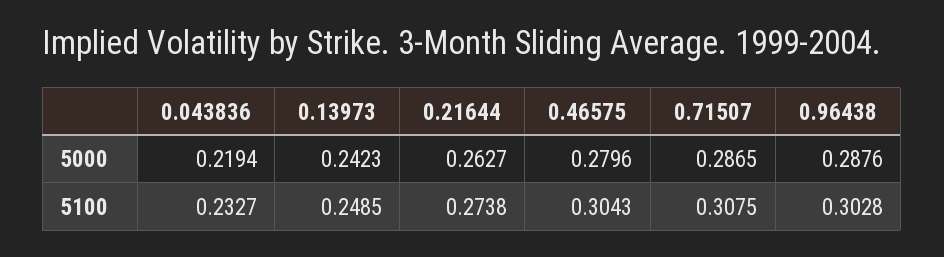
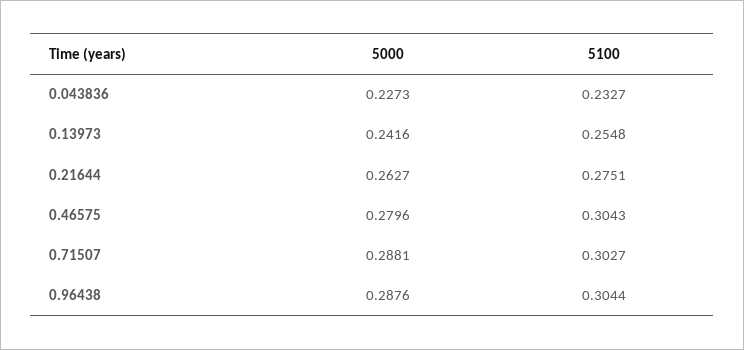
  {
    "0.043836": {
-     "5000": 0.2194,
+     "5000": 0.2273,
      "5100": 0.2327
    },
    "0.13973": {
-     "5000": 0.2423,
+     "5000": 0.2416,
-     "5100": 0.2485
+     "5100": 0.2548
    },
    "0.21644": {
      "5000": 0.2627,
-     "5100": 0.2738
+     "5100": 0.2751
    },
    "0.46575": {
      "5000": 0.2796,
      "5100": 0.3043
    },
    "0.71507": {
-     "5000": 0.2865,
+     "5000": 0.2881,
-     "5100": 0.3075
+     "5100": 0.3027
    },
    "0.96438": {
      "5000": 0.2876,
-     "5100": 0.3028
+     "5100": 0.3044
    }
  }

